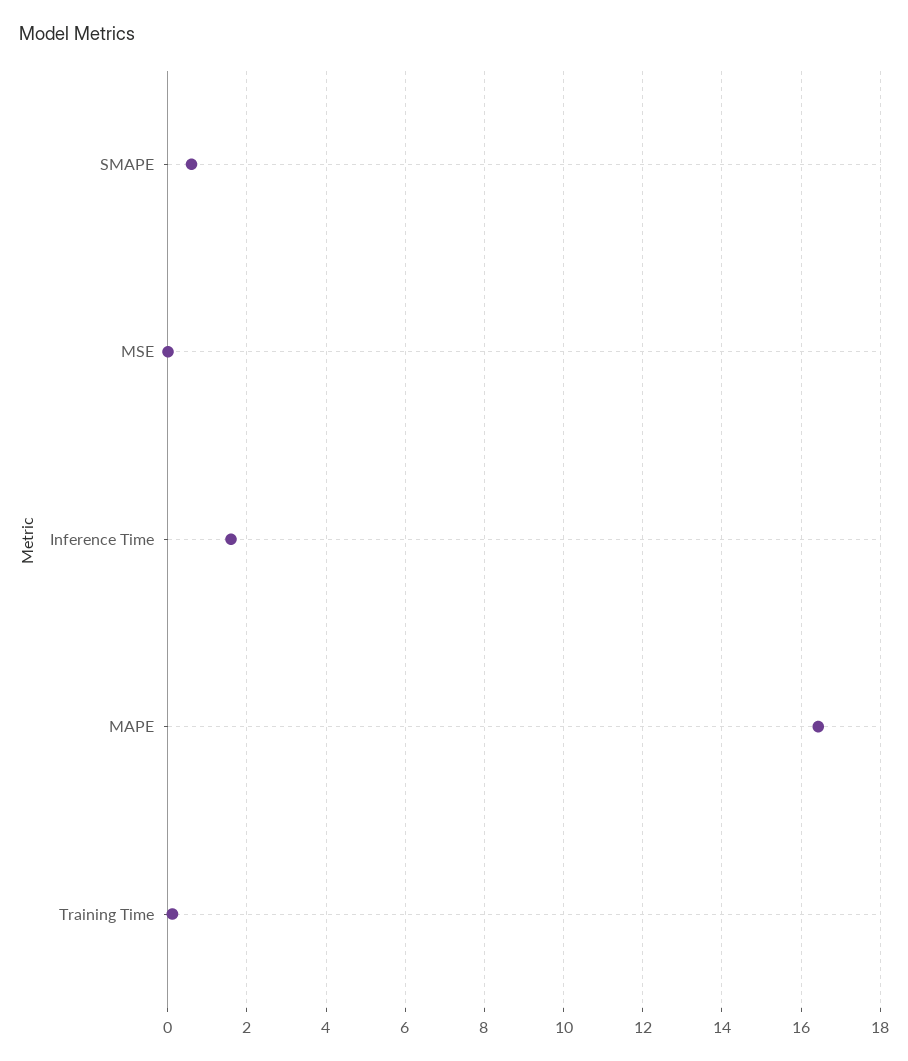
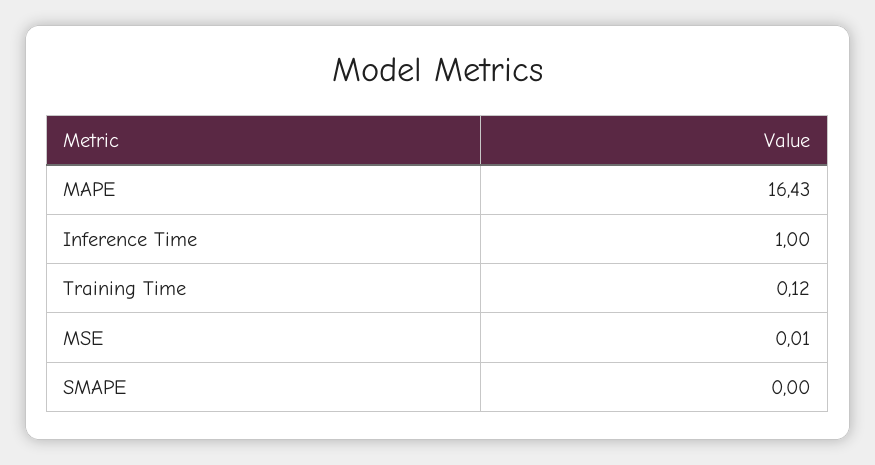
  {
-   "SMAPE": 0.6,
+   "SMAPE": 0,
    "MSE": 0.01,
-   "Inference Time": 1.6,
+   "Inference Time": 1,
    "MAPE": 16.43,
    "Training Time": 0.12
  }

